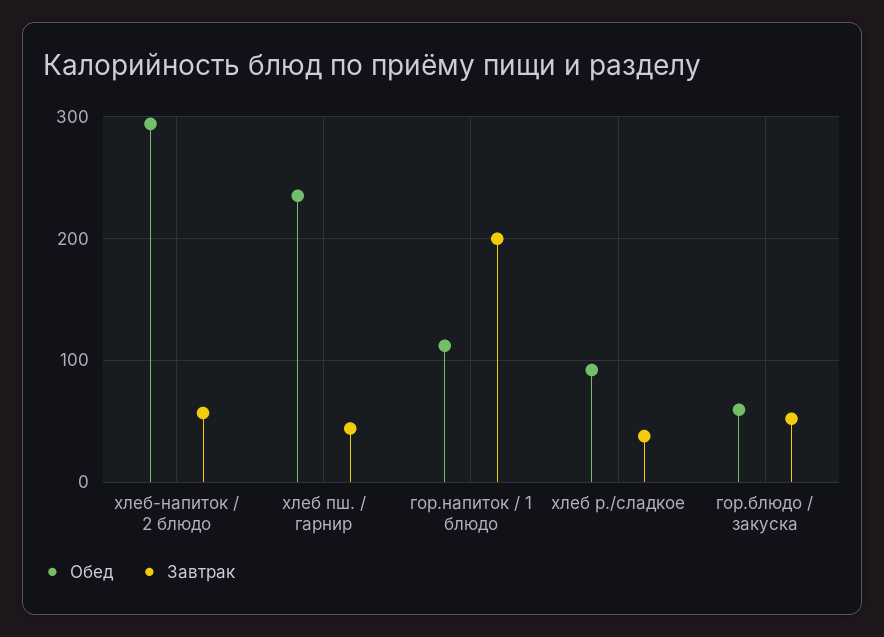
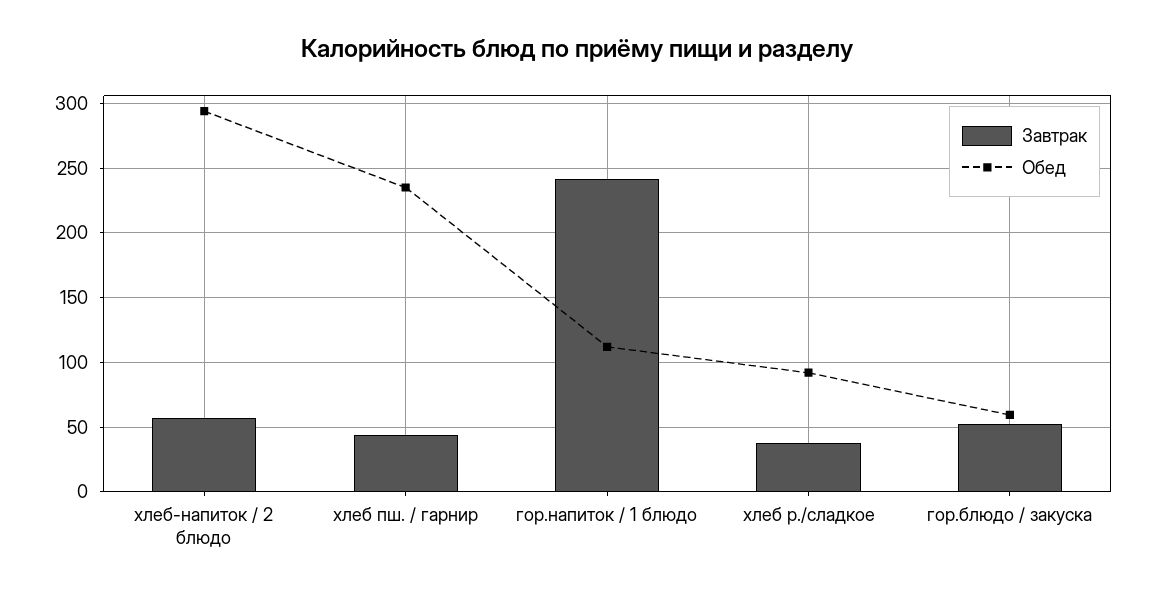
  {
    "Обед": {
      "хлеб-напиток / 2 блюдо": 295,
      "хлеб пш. / гарнир": 235,
      "гор.напиток / 1 блюдо": 110,
      "хлеб р./сладкое": 90,
      "гор.блюдо / закуска": 60
    },
    "Завтрак": {
      "хлеб-напиток / 2 блюдо": 55,
      "хлеб пш. / гарнир": 45,
-     "гор.напиток / 1 блюдо": 200,
+     "гор.напиток / 1 блюдо": 240,
      "хлеб р./сладкое": 40,
      "гор.блюдо / закуска": 50
    }
  }

